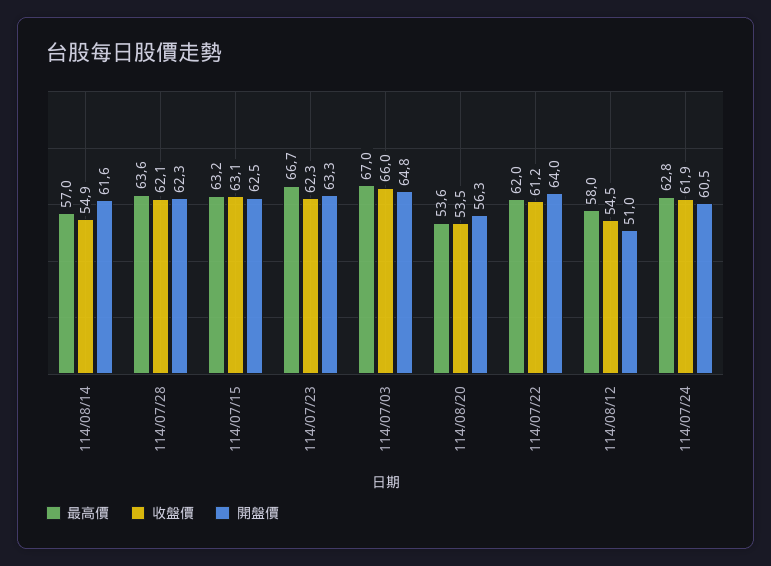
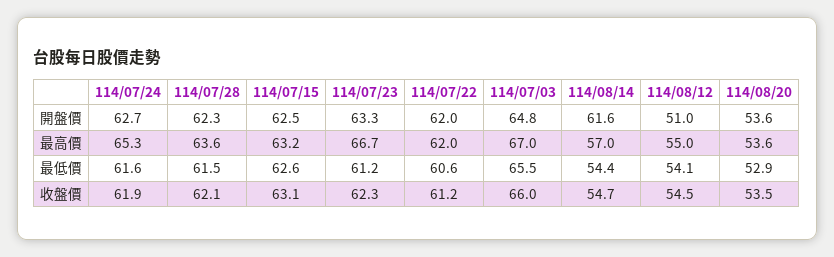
  {
    "最高價": {
      "114/08/14": 57,
      "114/07/28": 63.6,
      "114/07/15": 63.2,
      "114/07/23": 66.7,
      "114/07/03": 67,
      "114/08/20": 53.6,
      "114/07/22": 62,
-     "114/08/12": 58,
+     "114/08/12": 55,
-     "114/07/24": 62.8
+     "114/07/24": 65.3
    },
    "收盤價": {
-     "114/08/14": 54.9,
+     "114/08/14": 54.7,
      "114/07/28": 62.1,
      "114/07/15": 63.1,
      "114/07/23": 62.3,
      "114/07/03": 66,
      "114/08/20": 53.5,
      "114/07/22": 61.2,
      "114/08/12": 54.5,
      "114/07/24": 61.9
    },
    "開盤價": {
      "114/08/14": 61.6,
      "114/07/28": 62.3,
      "114/07/15": 62.5,
      "114/07/23": 63.3,
      "114/07/03": 64.8,
-     "114/08/20": 56.3,
+     "114/08/20": 53.6,
-     "114/07/22": 64,
+     "114/07/22": 62,
      "114/08/12": 51,
-     "114/07/24": 60.5
+     "114/07/24": 62.7
-   }
+   },
+   "最低價": {
+     "114/07/24": 61.6,
+     "114/07/28": 61.5,
+     "114/07/15": 62.6,
+     "114/07/23": 61.2,
+     "114/07/22": 60.6,
+     "114/07/03": 65.5,
+     "114/08/14": 54.4,
+     "114/08/12": 54.1,
+     "114/08/20": 52.9
+   }
  }

